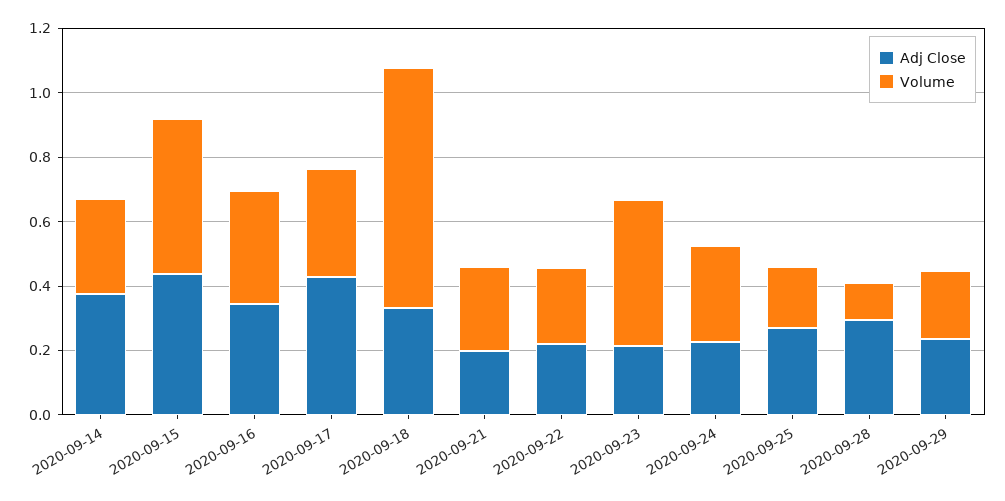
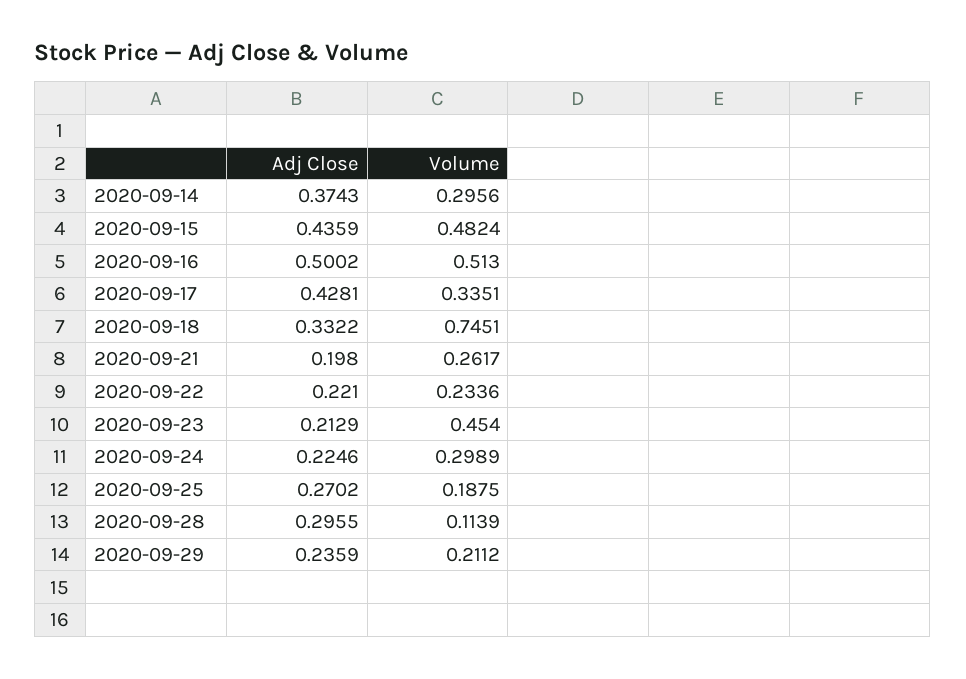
  {
    "Adj Close": {
      "2020-09-14": 0.3743,
      "2020-09-15": 0.4359,
-     "2020-09-16": 0.35,
+     "2020-09-16": 0.5002,
      "2020-09-17": 0.4281,
      "2020-09-18": 0.3322,
      "2020-09-21": 0.198,
      "2020-09-22": 0.221,
      "2020-09-23": 0.2129,
      "2020-09-24": 0.2246,
      "2020-09-25": 0.2702,
      "2020-09-28": 0.2955,
      "2020-09-29": 0.2359
    },
    "Volume": {
      "2020-09-14": 0.2956,
      "2020-09-15": 0.4824,
-     "2020-09-16": 0.35,
+     "2020-09-16": 0.513,
      "2020-09-17": 0.3351,
      "2020-09-18": 0.7451,
      "2020-09-21": 0.2617,
      "2020-09-22": 0.2336,
      "2020-09-23": 0.454,
      "2020-09-24": 0.2989,
      "2020-09-25": 0.1875,
      "2020-09-28": 0.1139,
      "2020-09-29": 0.2112
    }
  }

